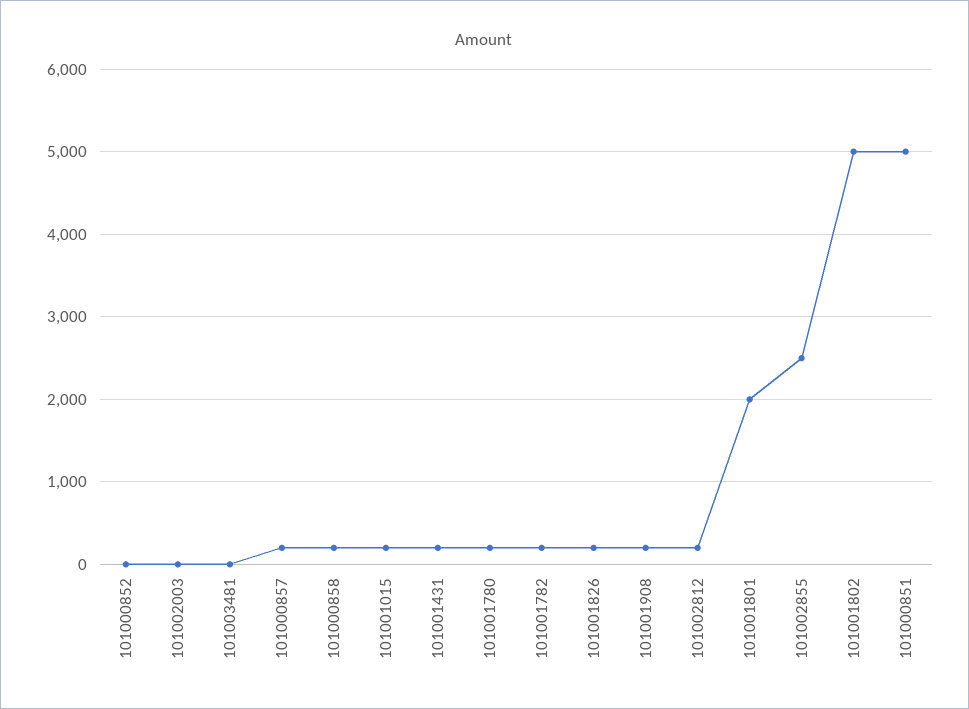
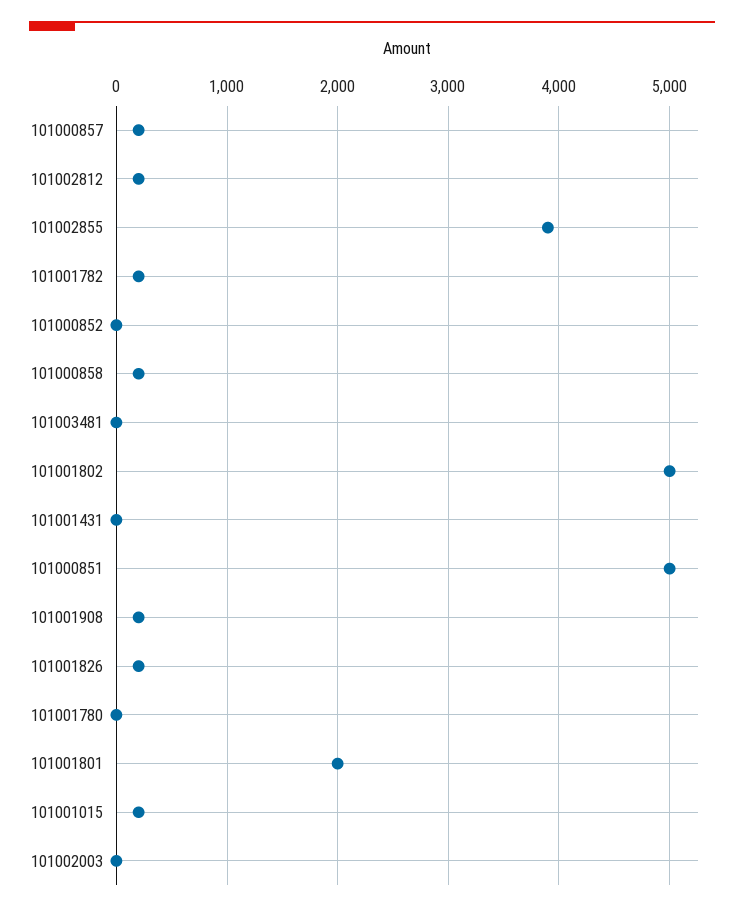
  {
    "101000852": 0,
    "101002003": 0,
    "101003481": 0,
    "101000857": 200,
    "101000858": 200,
    "101001015": 200,
-   "101001431": 200,
+   "101001431": 0,
-   "101001780": 200,
+   "101001780": 0,
    "101001782": 200,
    "101001826": 200,
    "101001908": 200,
    "101002812": 200,
    "101001801": 2000,
-   "101002855": 2500,
+   "101002855": 3900,
    "101001802": 5000,
    "101000851": 5000
  }

